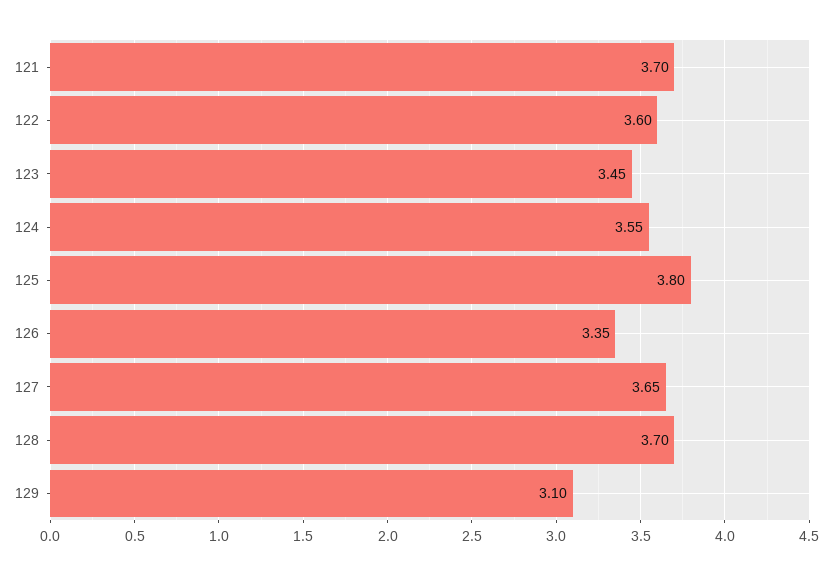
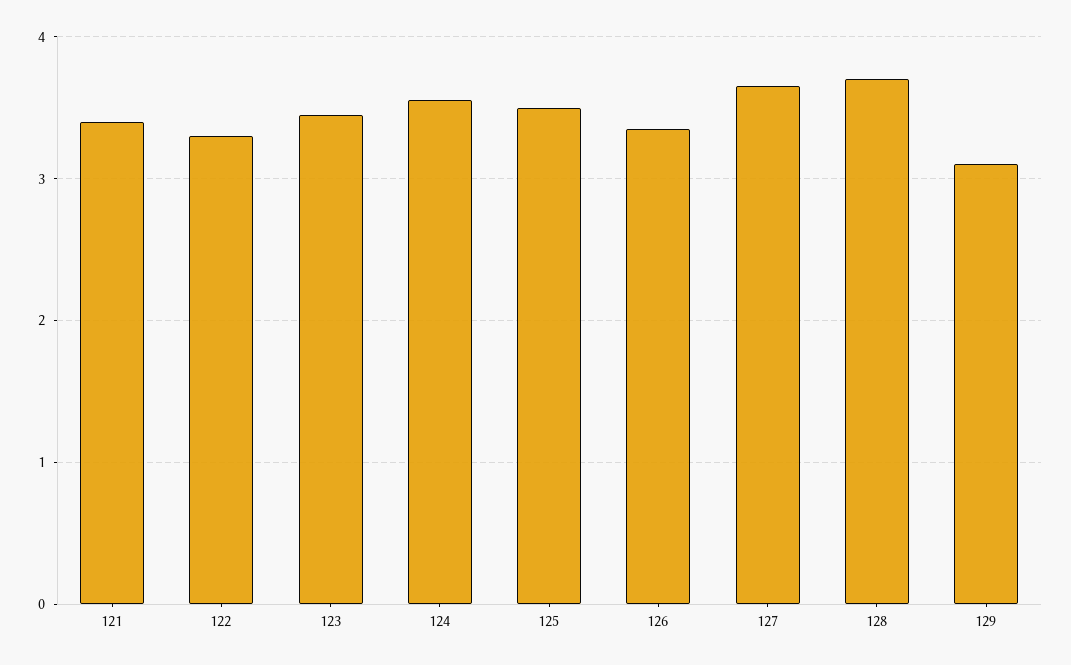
  {
-   "121": 3.7,
+   "121": 3.4,
-   "122": 3.6,
+   "122": 3.3,
    "123": 3.45,
    "124": 3.55,
-   "125": 3.8,
+   "125": 3.5,
    "126": 3.35,
    "127": 3.65,
    "128": 3.7,
    "129": 3.1
  }

